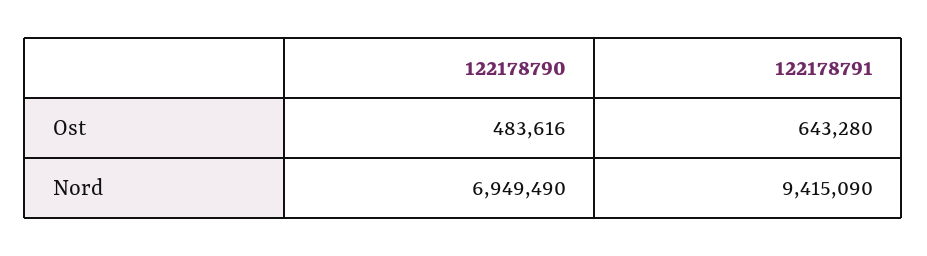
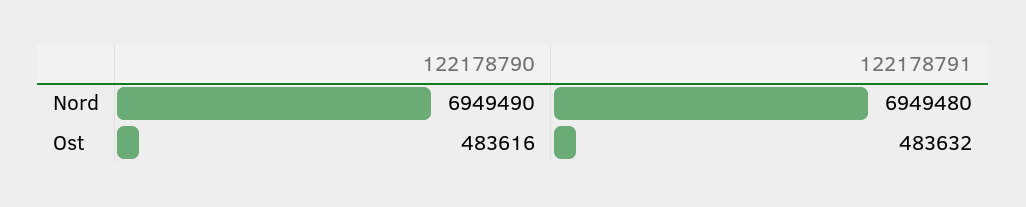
  {
    "122178790": {
      "Ost": 483616,
      "Nord": 6949490
    },
    "122178791": {
-     "Ost": 643280,
+     "Ost": 483632,
-     "Nord": 9415090
+     "Nord": 6949480
    }
  }

